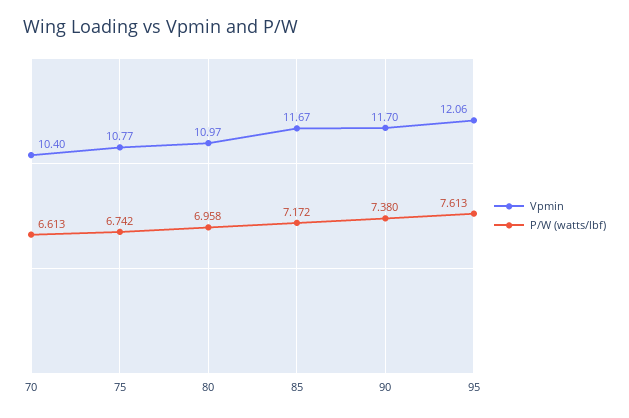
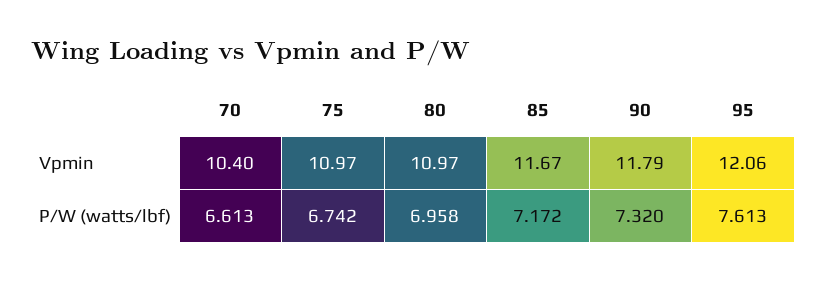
  {
    "Vpmin": {
      "70": 10.4,
-     "75": 10.77,
+     "75": 10.97,
      "80": 10.97,
      "85": 11.67,
-     "90": 11.7,
+     "90": 11.79,
      "95": 12.06
    },
    "P/W (watts/lbf)": {
      "70": 6.613,
      "75": 6.742,
      "80": 6.958,
      "85": 7.172,
-     "90": 7.38,
+     "90": 7.32,
      "95": 7.613
    }
  }

